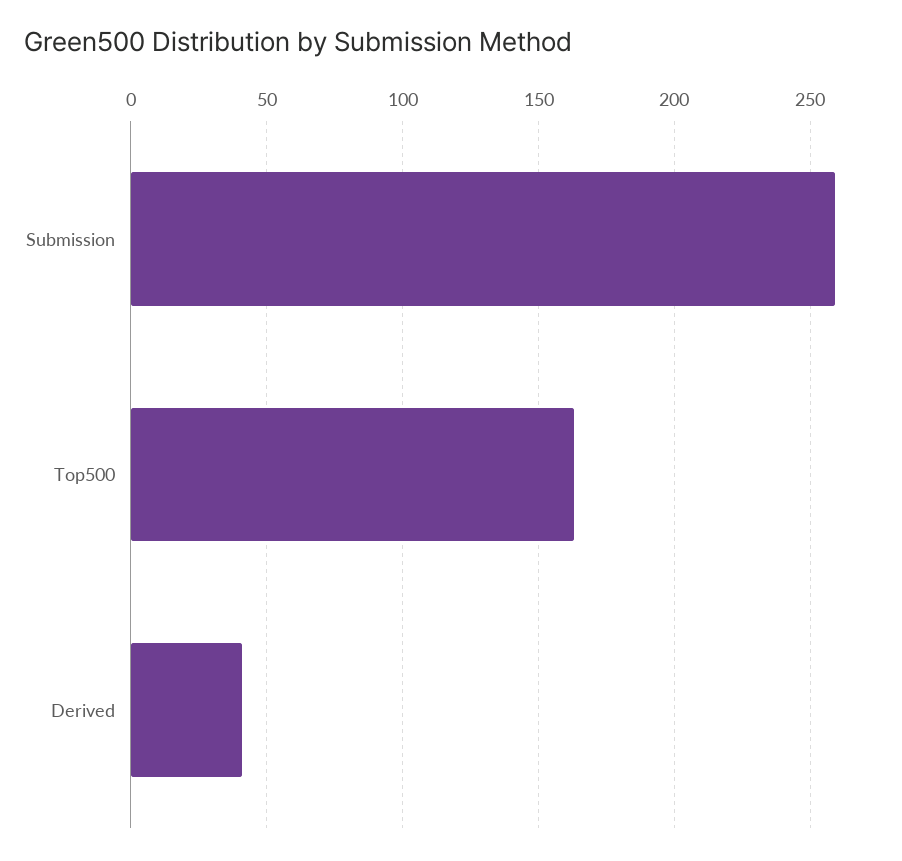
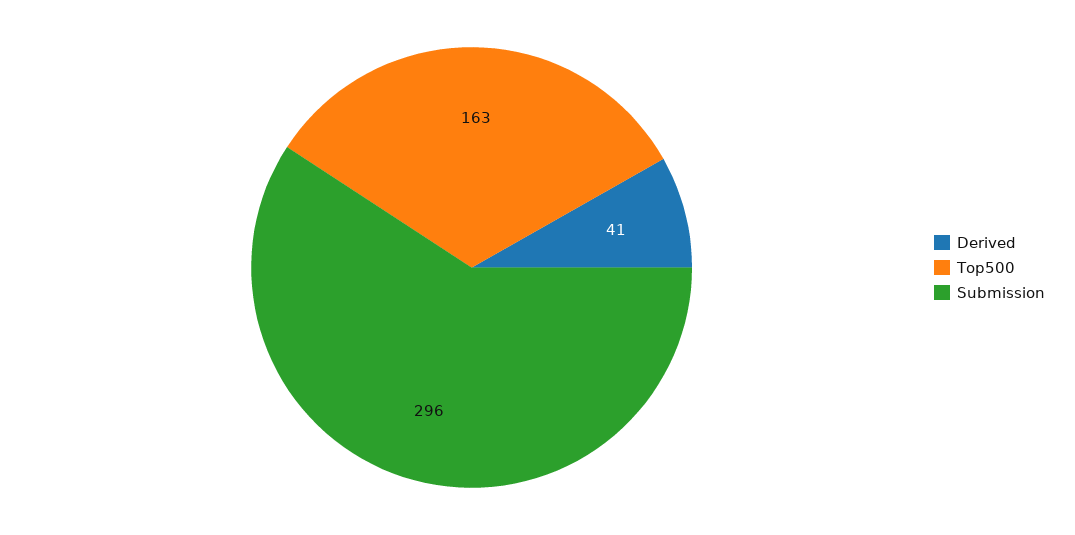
  {
-   "Submission": 260,
+   "Submission": 296,
    "Top500": 163,
    "Derived": 41
  }

